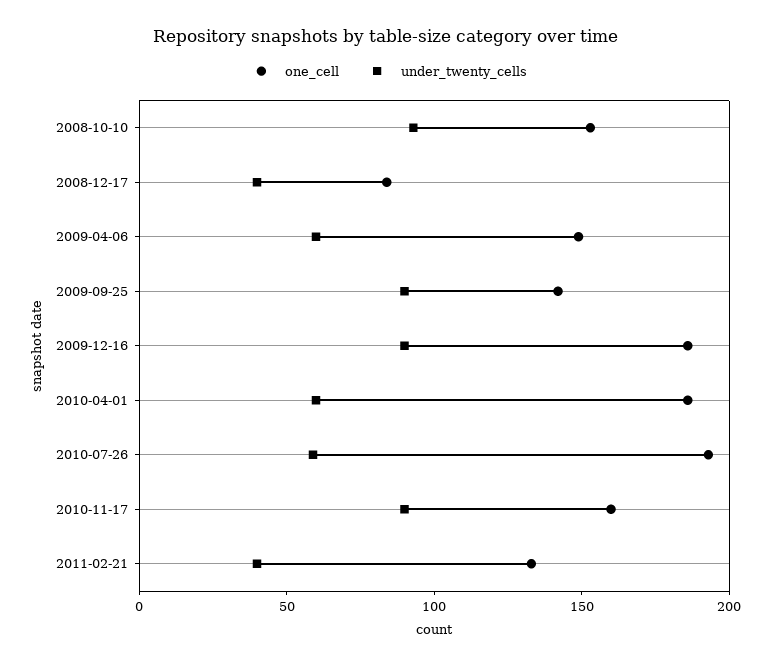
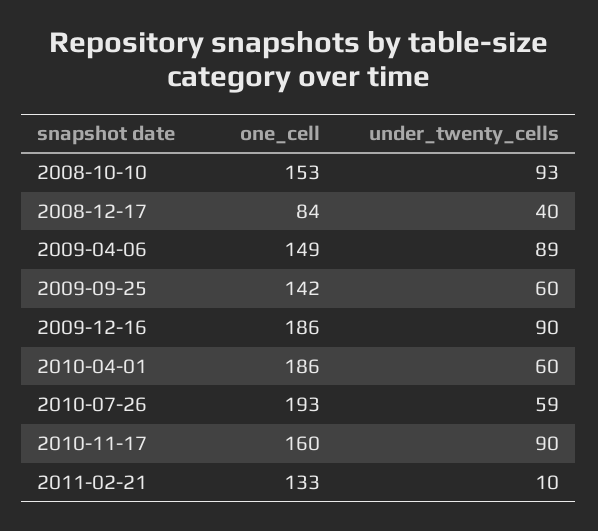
  {
    "one_cell": {
      "2008-10-10": 153,
      "2008-12-17": 84,
      "2009-04-06": 149,
      "2009-09-25": 142,
      "2009-12-16": 186,
      "2010-04-01": 186,
      "2010-07-26": 193,
      "2010-11-17": 160,
      "2011-02-21": 133
    },
    "under_twenty_cells": {
      "2008-10-10": 93,
      "2008-12-17": 40,
-     "2009-04-06": 60,
+     "2009-04-06": 89,
-     "2009-09-25": 90,
+     "2009-09-25": 60,
      "2009-12-16": 90,
      "2010-04-01": 60,
      "2010-07-26": 59,
      "2010-11-17": 90,
-     "2011-02-21": 40
+     "2011-02-21": 10
    }
  }

